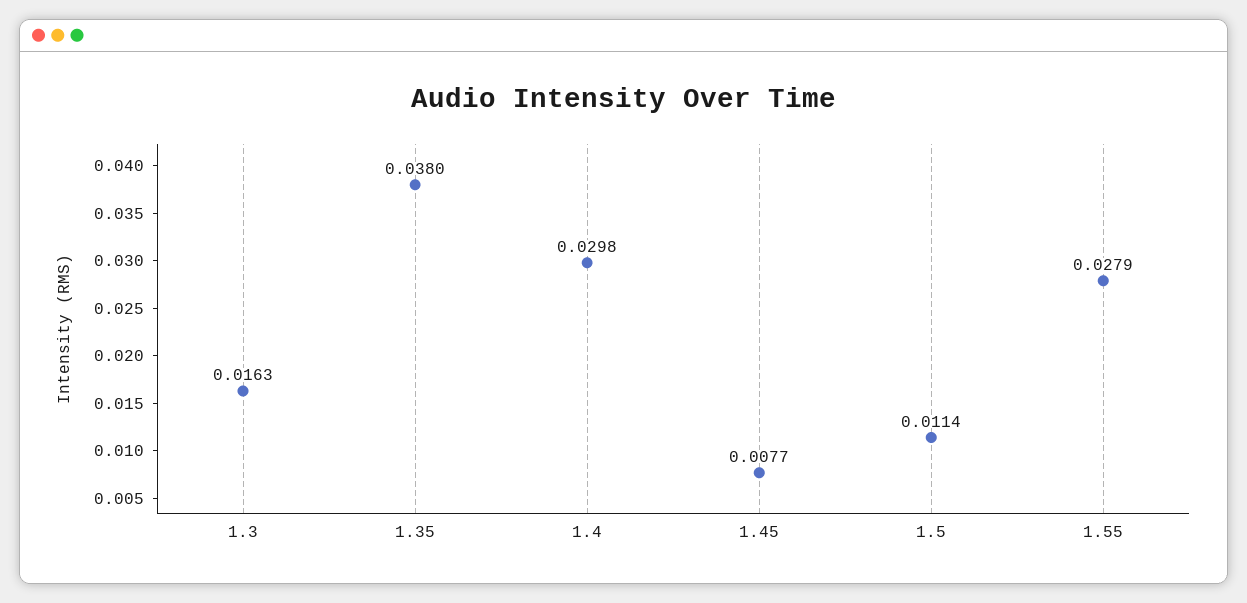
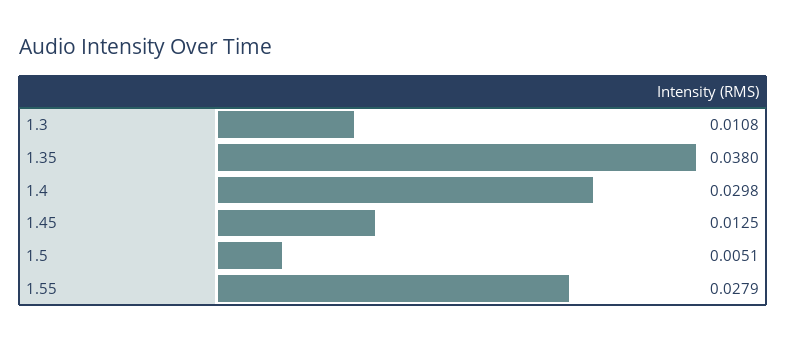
  {
-   "1.3": 0.0163,
+   "1.3": 0.0108,
    "1.35": 0.038,
    "1.4": 0.0298,
-   "1.45": 0.0077,
+   "1.45": 0.0125,
-   "1.5": 0.0114,
+   "1.5": 0.0051,
    "1.55": 0.0279
  }

